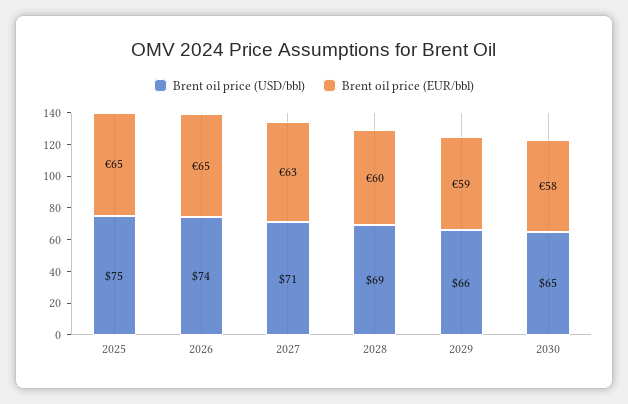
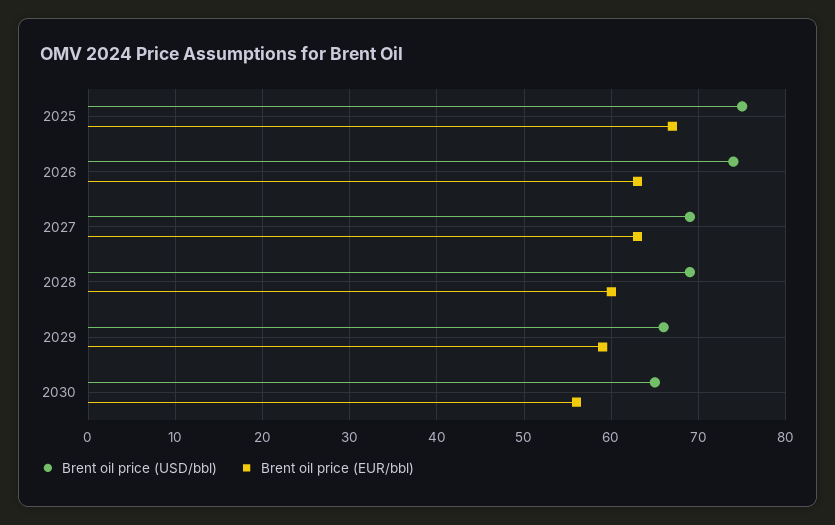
  {
    "Brent oil price (USD/bbl)": {
      "2025": 75,
      "2026": 74,
-     "2027": 71,
+     "2027": 69,
      "2028": 69,
      "2029": 66,
      "2030": 65
    },
    "Brent oil price (EUR/bbl)": {
-     "2025": 65,
+     "2025": 67,
-     "2026": 65,
+     "2026": 63,
      "2027": 63,
      "2028": 60,
      "2029": 59,
-     "2030": 58
+     "2030": 56
    }
  }

